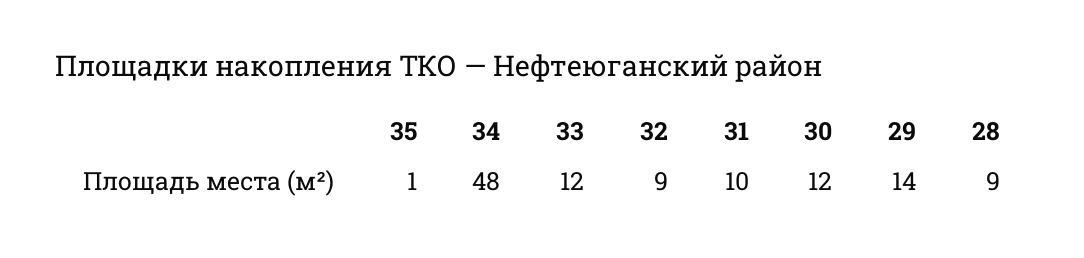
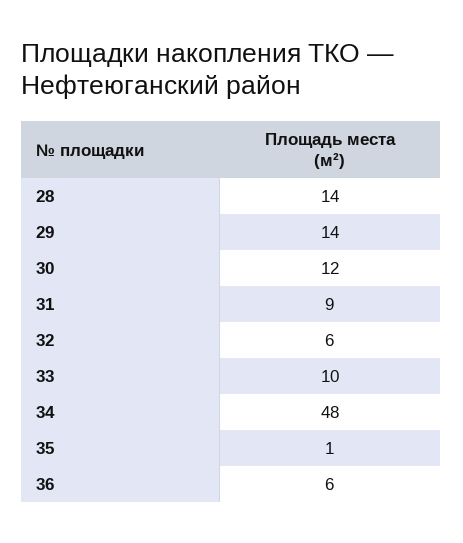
  {
    "35": 1,
    "34": 48,
-   "33": 12,
+   "33": 10,
-   "32": 9,
+   "32": 6,
-   "31": 10,
+   "31": 9,
    "30": 12,
    "29": 14,
-   "28": 9
+   "28": 14,
+   "36": 6
  }

